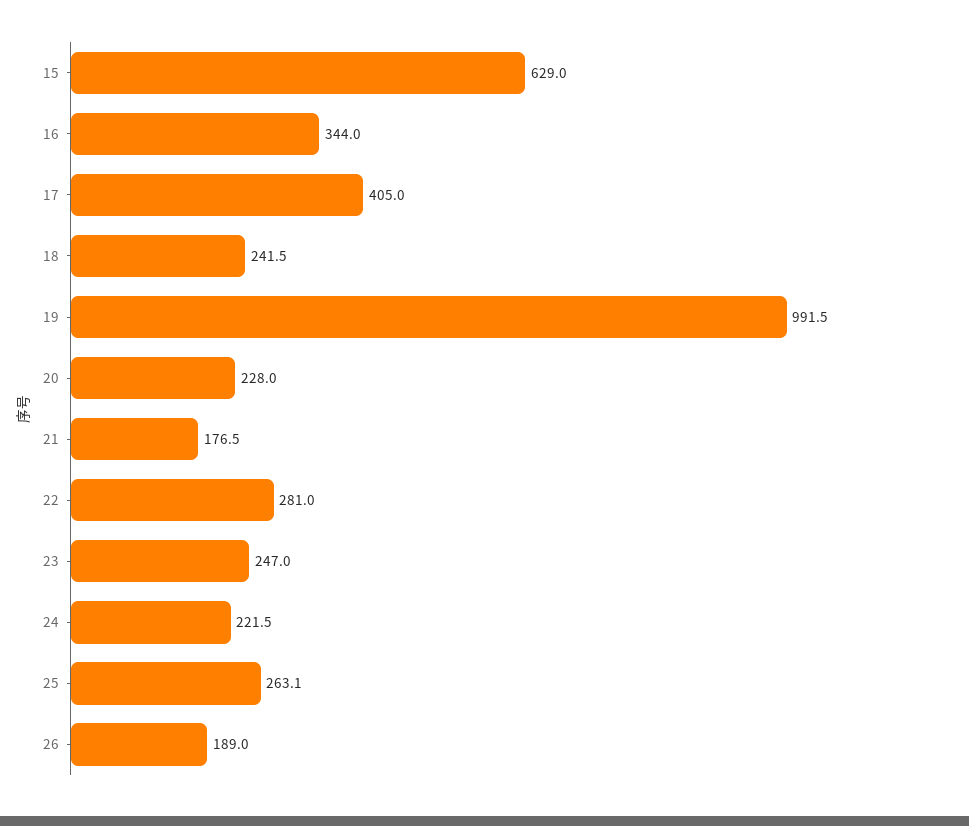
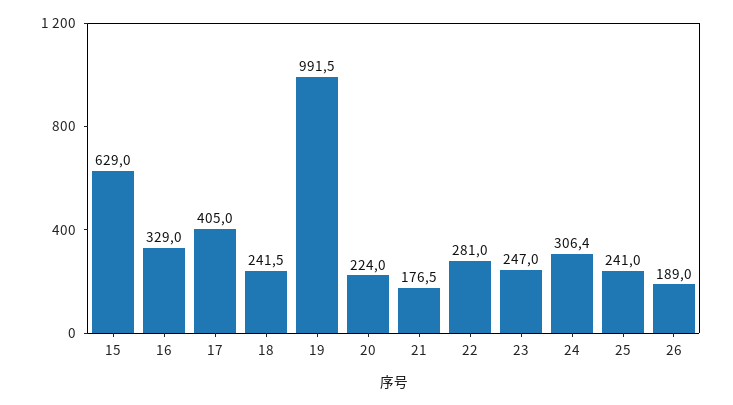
  {
    "15": 629,
-   "16": 344,
+   "16": 329,
    "17": 405,
    "18": 241.5,
    "19": 991.5,
-   "20": 228,
+   "20": 224,
    "21": 176.5,
    "22": 281,
    "23": 247,
-   "24": 221.5,
+   "24": 306.4,
-   "25": 263.1,
+   "25": 241,
    "26": 189
  }

